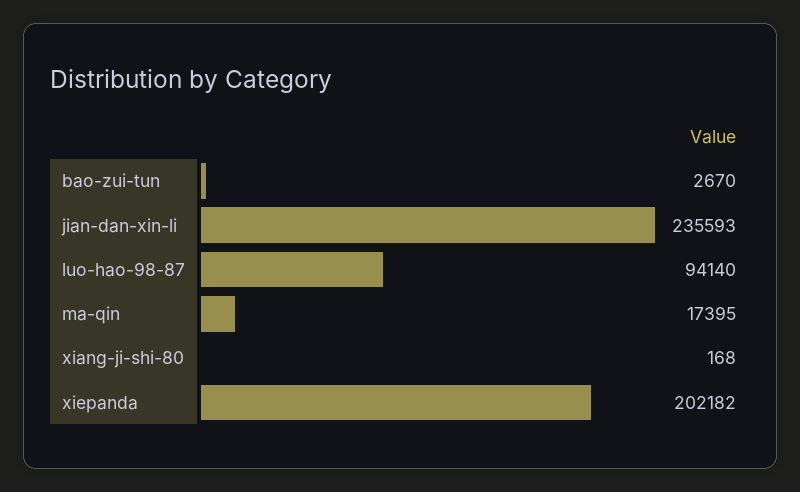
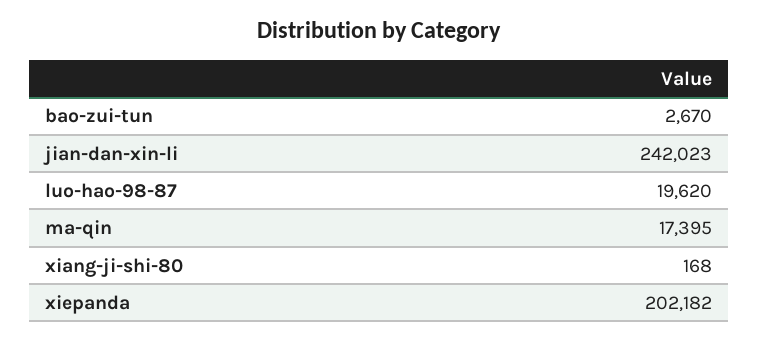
  {
    "bao-zui-tun": 2670,
-   "jian-dan-xin-li": 235593,
+   "jian-dan-xin-li": 242023,
-   "luo-hao-98-87": 94140,
+   "luo-hao-98-87": 19620,
    "ma-qin": 17395,
    "xiang-ji-shi-80": 168,
    "xiepanda": 202182
  }

